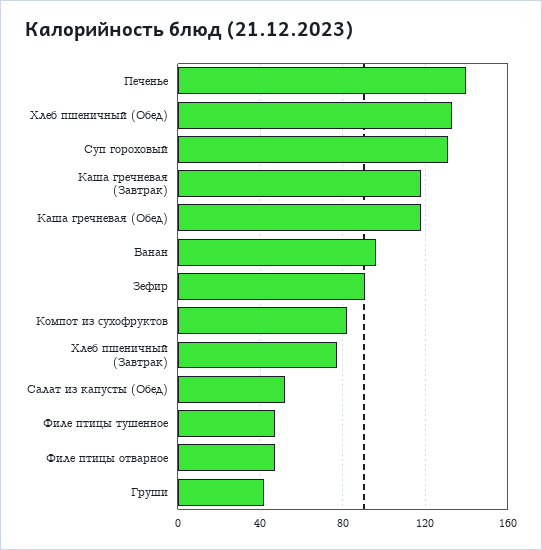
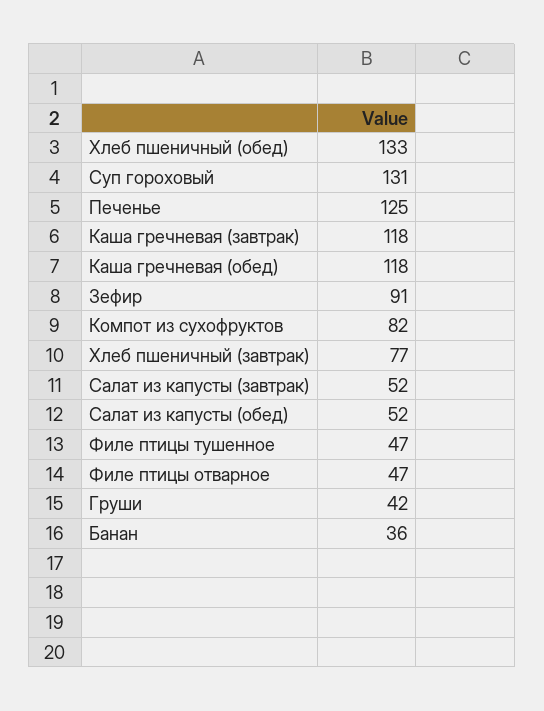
  {
-   "Печенье": 140,
+   "Печенье": 125,
    "Хлеб пшеничный (Обед)": 133,
    "Суп гороховый": 131,
    "Каша гречневая (Завтрак)": 118,
    "Каша гречневая (Обед)": 118,
-   "Банан": 95,
+   "Банан": 36,
    "Зефир": 91,
    "Компот из сухофруктов": 82,
    "Хлеб пшеничный (Завтрак)": 77,
    "Салат из капусты (Обед)": 52,
    "Филе птицы тушенное": 47,
    "Филе птицы отварное": 47,
-   "Груши": 42
+   "Груши": 42,
+   "Салат из капусты (завтрак)": 52
  }

